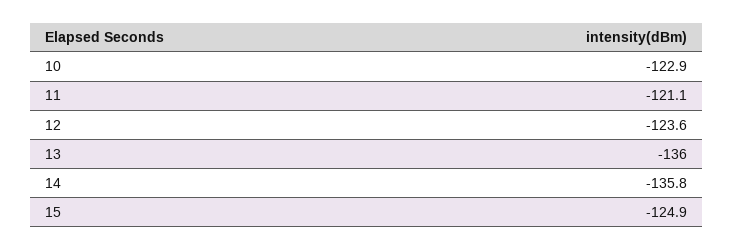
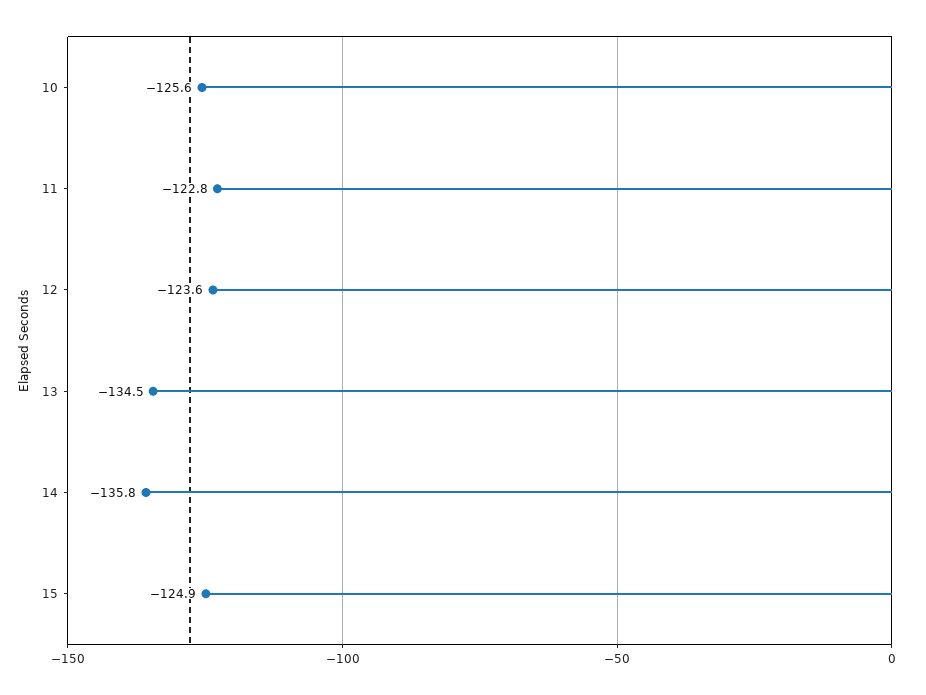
  {
-   "10": -122.9,
+   "10": -125.6,
-   "11": -121.1,
+   "11": -122.8,
    "12": -123.6,
-   "13": -136,
+   "13": -134.5,
    "14": -135.8,
    "15": -124.9
  }

